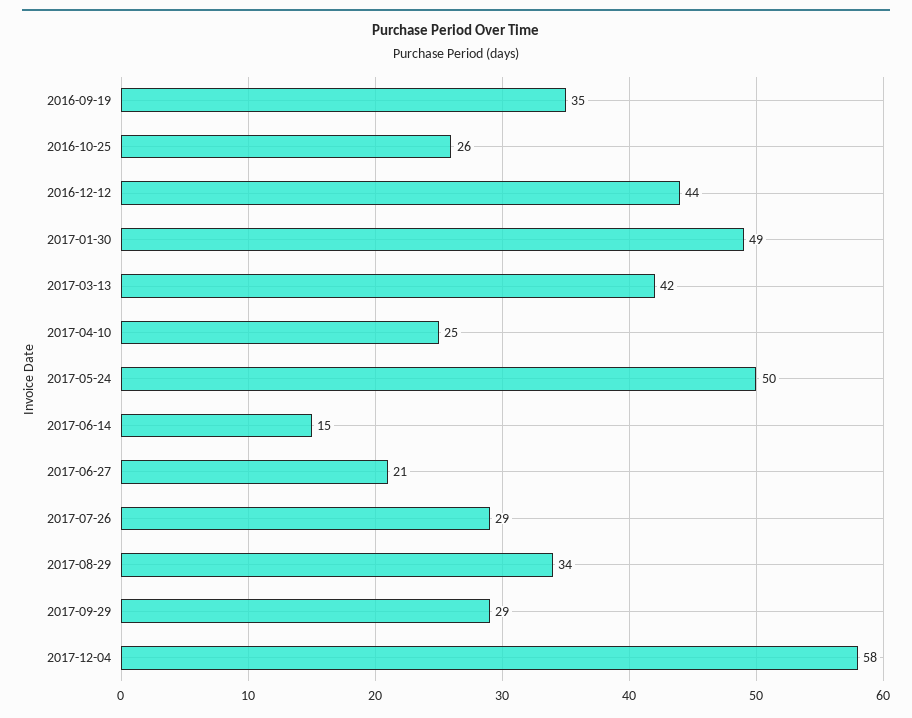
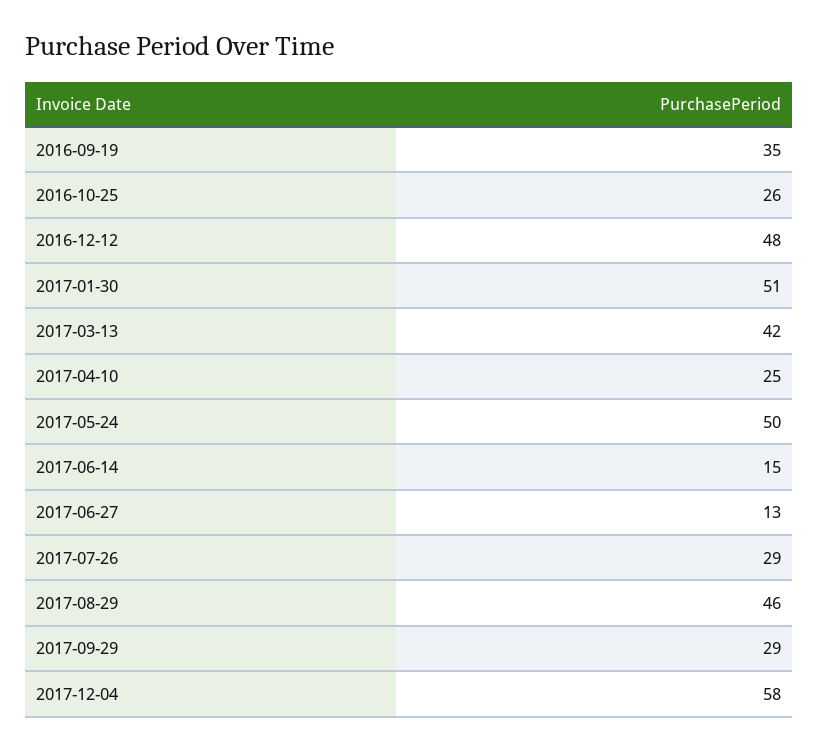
  {
    "2016-09-19": 35,
    "2016-10-25": 26,
-   "2016-12-12": 44,
+   "2016-12-12": 48,
-   "2017-01-30": 49,
+   "2017-01-30": 51,
    "2017-03-13": 42,
    "2017-04-10": 25,
    "2017-05-24": 50,
    "2017-06-14": 15,
-   "2017-06-27": 21,
+   "2017-06-27": 13,
    "2017-07-26": 29,
-   "2017-08-29": 34,
+   "2017-08-29": 46,
    "2017-09-29": 29,
    "2017-12-04": 58
  }

